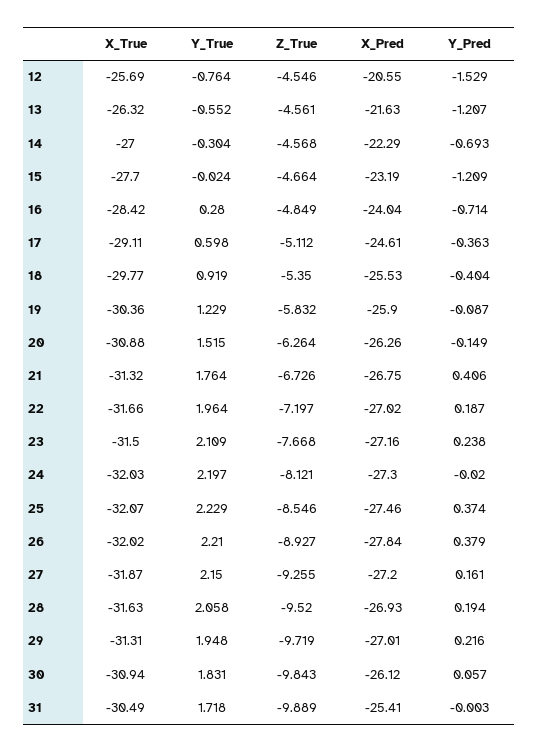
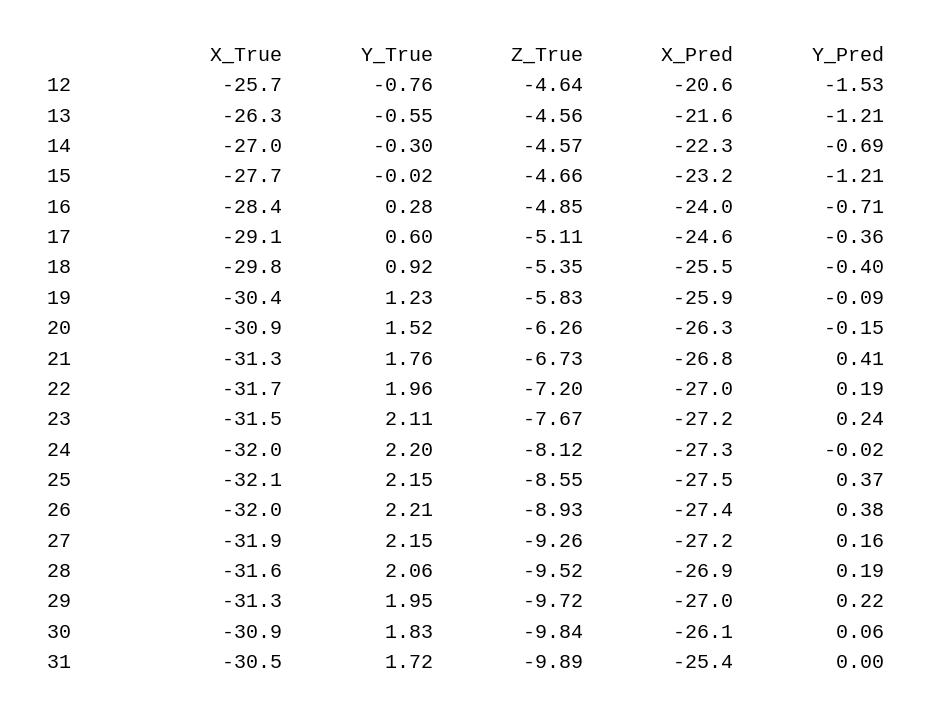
  {
    "X_True": {
      "12": -25.69,
      "13": -26.32,
      "14": -27,
      "15": -27.7,
      "16": -28.42,
      "17": -29.11,
      "18": -29.77,
      "19": -30.36,
      "20": -30.88,
      "21": -31.32,
      "22": -31.66,
      "23": -31.5,
      "24": -32.03,
      "25": -32.07,
      "26": -32.02,
      "27": -31.87,
      "28": -31.63,
      "29": -31.31,
      "30": -30.94,
      "31": -30.49
    },
    "Y_True": {
      "12": -0.764,
      "13": -0.552,
      "14": -0.304,
      "15": -0.024,
      "16": 0.28,
      "17": 0.598,
      "18": 0.919,
      "19": 1.229,
      "20": 1.515,
      "21": 1.764,
      "22": 1.964,
      "23": 2.109,
      "24": 2.197,
-     "25": 2.229,
+     "25": 2.15,
      "26": 2.21,
      "27": 2.15,
      "28": 2.058,
      "29": 1.948,
      "30": 1.831,
      "31": 1.718
    },
    "Z_True": {
-     "12": -4.546,
+     "12": -4.64,
      "13": -4.561,
      "14": -4.568,
      "15": -4.664,
      "16": -4.849,
      "17": -5.112,
      "18": -5.35,
      "19": -5.832,
      "20": -6.264,
      "21": -6.726,
      "22": -7.197,
      "23": -7.668,
      "24": -8.121,
      "25": -8.546,
      "26": -8.927,
      "27": -9.255,
      "28": -9.52,
      "29": -9.719,
      "30": -9.843,
      "31": -9.889
    },
    "X_Pred": {
      "12": -20.55,
      "13": -21.63,
      "14": -22.29,
      "15": -23.19,
      "16": -24.04,
      "17": -24.61,
      "18": -25.53,
      "19": -25.9,
      "20": -26.26,
      "21": -26.75,
      "22": -27.02,
      "23": -27.16,
      "24": -27.3,
      "25": -27.46,
-     "26": -27.84,
+     "26": -27.4,
      "27": -27.2,
      "28": -26.93,
      "29": -27.01,
      "30": -26.12,
      "31": -25.41
    },
    "Y_Pred": {
      "12": -1.529,
      "13": -1.207,
      "14": -0.693,
      "15": -1.209,
      "16": -0.714,
      "17": -0.363,
      "18": -0.404,
      "19": -0.087,
      "20": -0.149,
      "21": 0.406,
      "22": 0.187,
      "23": 0.238,
      "24": -0.02,
      "25": 0.374,
      "26": 0.379,
      "27": 0.161,
      "28": 0.194,
      "29": 0.216,
      "30": 0.057,
      "31": -0.003
    }
  }

